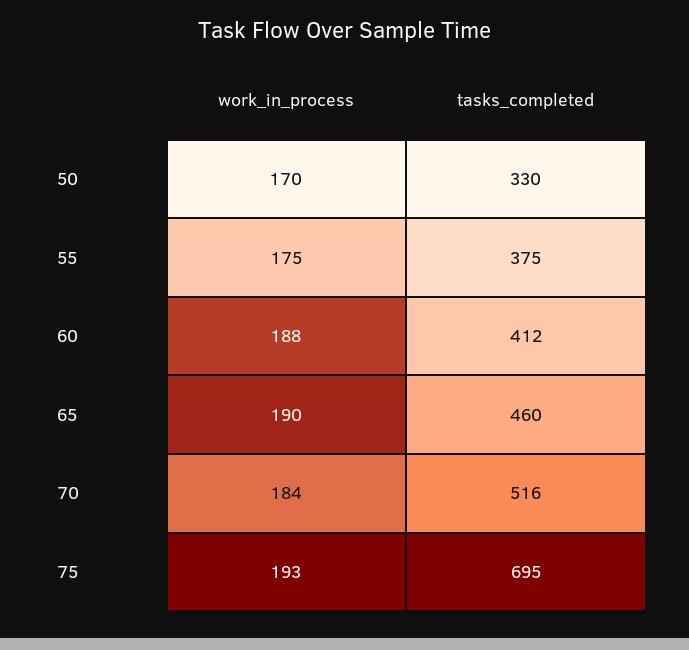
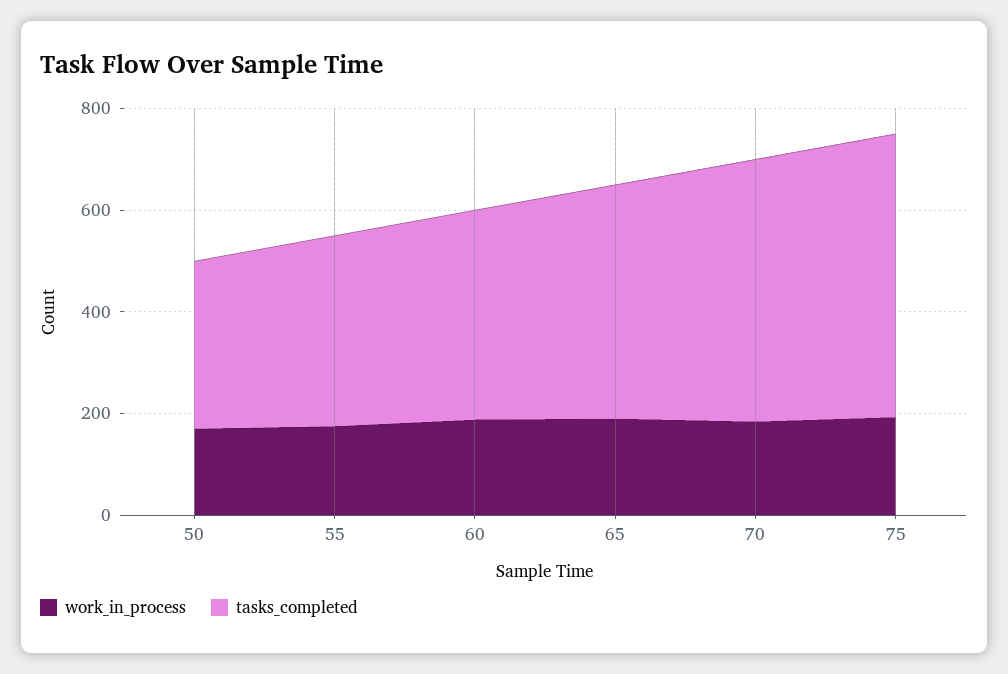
  {
    "work_in_process": {
      "50": 170,
      "55": 175,
      "60": 188,
      "65": 190,
      "70": 184,
      "75": 193
    },
    "tasks_completed": {
      "50": 330,
      "55": 375,
      "60": 412,
      "65": 460,
      "70": 516,
-     "75": 695
+     "75": 550
    }
  }

